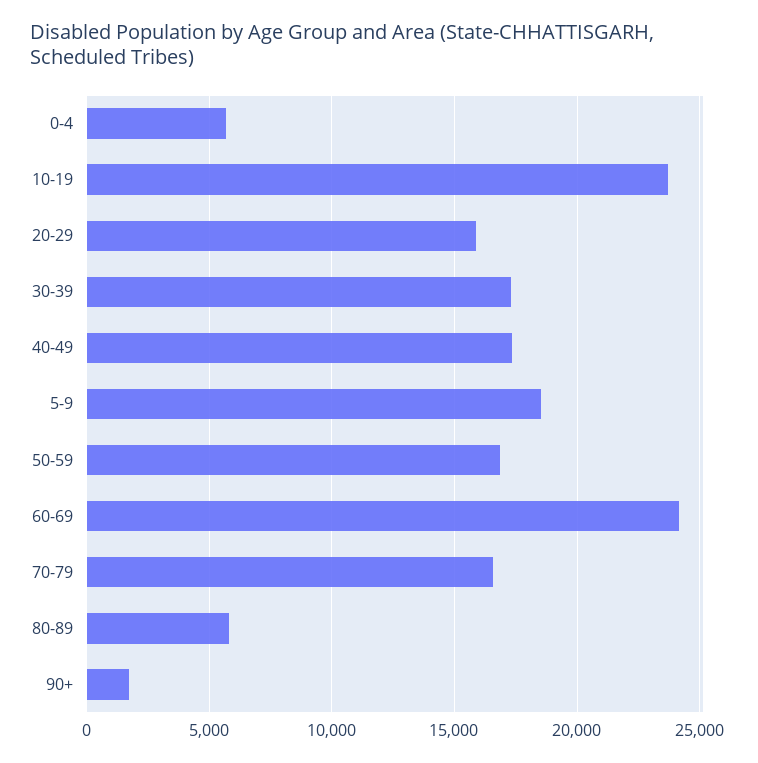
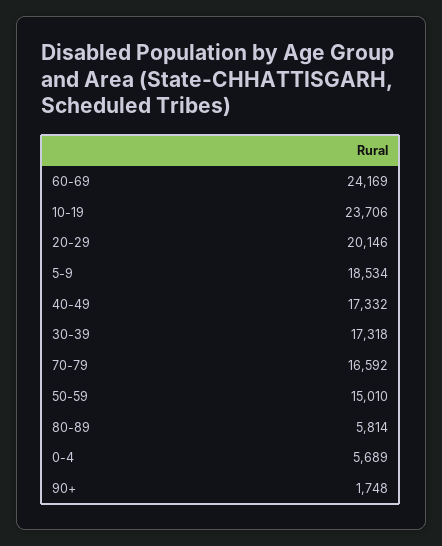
  {
    "0-4": 5689,
    "10-19": 23706,
-   "20-29": 16000,
+   "20-29": 20146,
    "30-39": 17318,
    "40-49": 17332,
    "5-9": 18534,
-   "50-59": 17000,
+   "50-59": 15010,
    "60-69": 24169,
    "70-79": 16592,
    "80-89": 5814,
    "90+": 1748
  }

